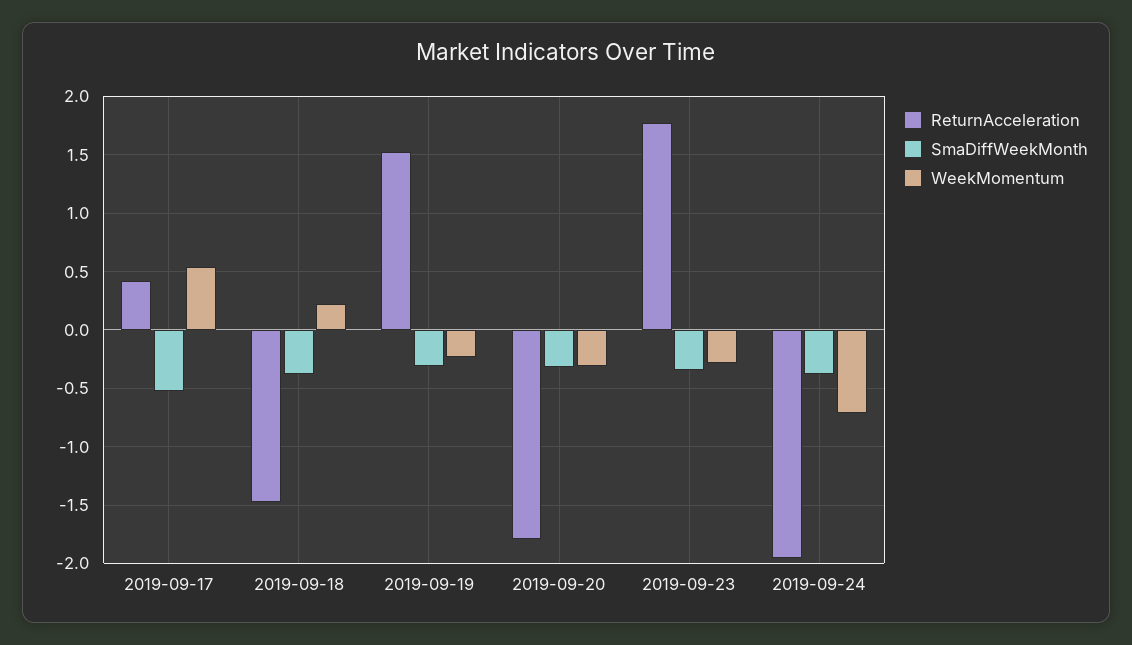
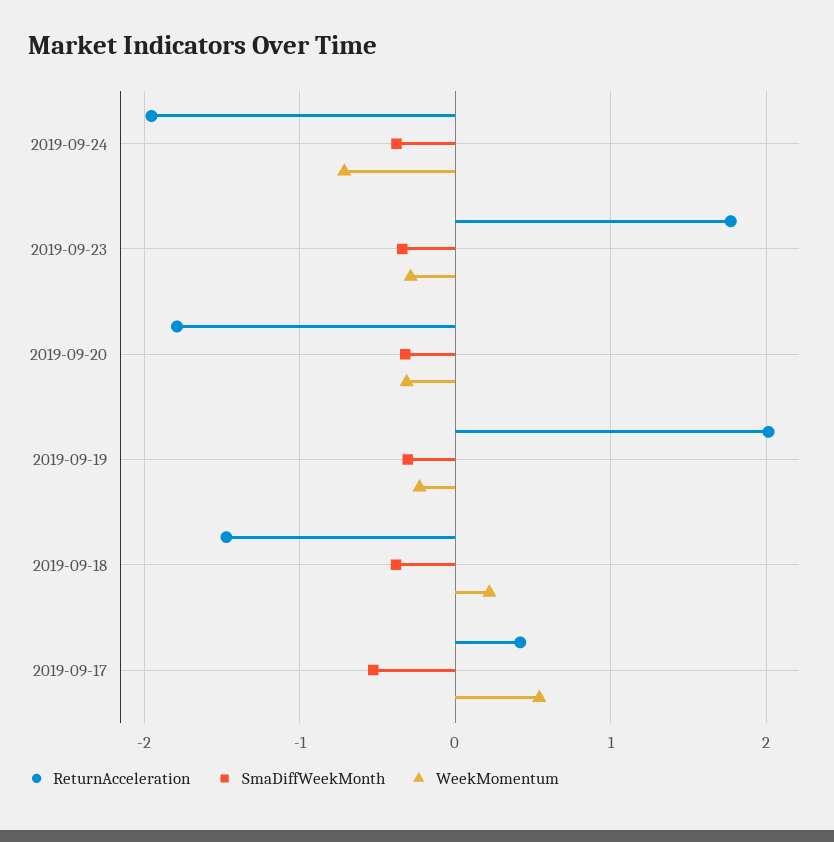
  {
    "ReturnAcceleration": {
      "2019-09-17": 0.4,
      "2019-09-18": -1.5,
-     "2019-09-19": 1.5,
+     "2019-09-19": 2,
      "2019-09-20": -1.8,
      "2019-09-23": 1.8,
      "2019-09-24": -2
    },
    "SmaDiffWeekMonth": {
      "2019-09-17": -0.5,
      "2019-09-18": -0.4,
      "2019-09-19": -0.3,
      "2019-09-20": -0.3,
      "2019-09-23": -0.3,
      "2019-09-24": -0.4
    },
    "WeekMomentum": {
      "2019-09-17": 0.5,
      "2019-09-18": 0.2,
      "2019-09-19": -0.2,
      "2019-09-20": -0.3,
      "2019-09-23": -0.3,
      "2019-09-24": -0.7
    }
  }

